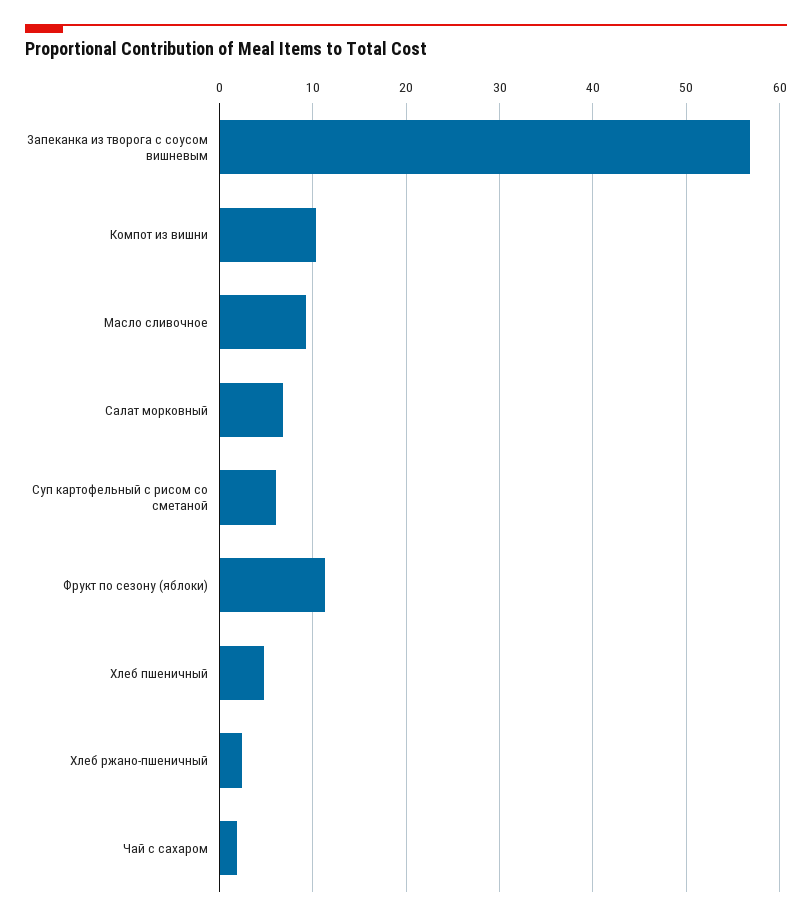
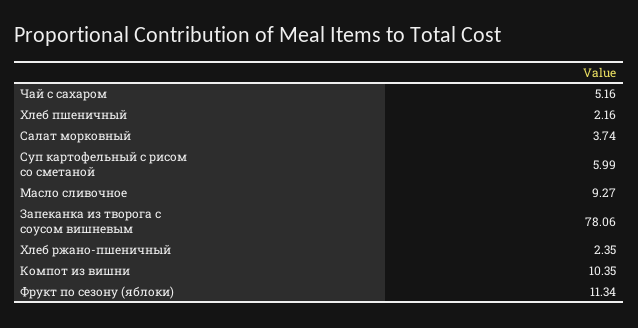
  {
-   "Запеканка из творога с соусом вишневым": 57,
+   "Запеканка из творога с соусом вишневым": 78.06,
    "Компот из вишни": 10.35,
    "Масло сливочное": 9.27,
-   "Салат морковный": 7,
+   "Салат морковный": 3.74,
    "Суп картофельный с рисом со сметаной": 5.99,
    "Фрукт по сезону (яблоки)": 11.34,
-   "Хлеб пшеничный": 5,
+   "Хлеб пшеничный": 2.16,
    "Хлеб ржано-пшеничный": 2.35,
-   "Чай с сахаром": 2
+   "Чай с сахаром": 5.16
  }

